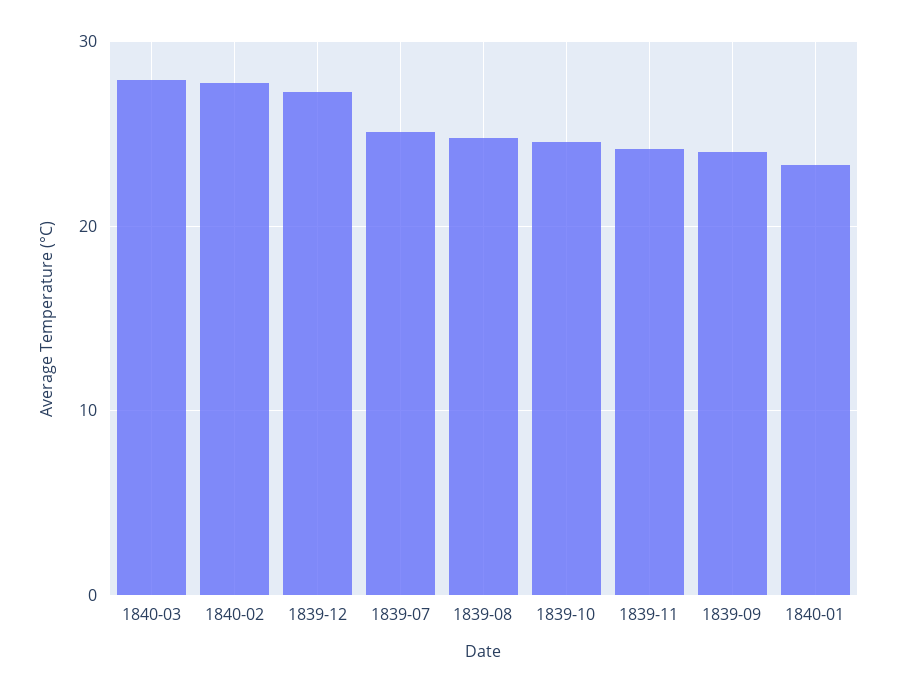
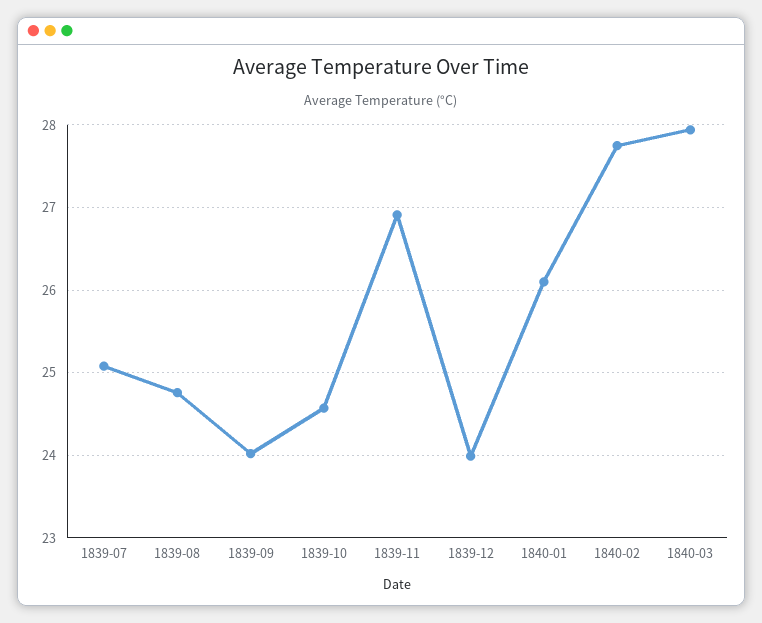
  {
    "1840-03": 27.9,
    "1840-02": 27.8,
-   "1839-12": 27,
+   "1839-12": 24,
    "1839-07": 25.1,
    "1839-08": 24.8,
    "1839-10": 24.6,
-   "1839-11": 24,
+   "1839-11": 26.9,
    "1839-09": 24,
-   "1840-01": 23
+   "1840-01": 26.1
  }

